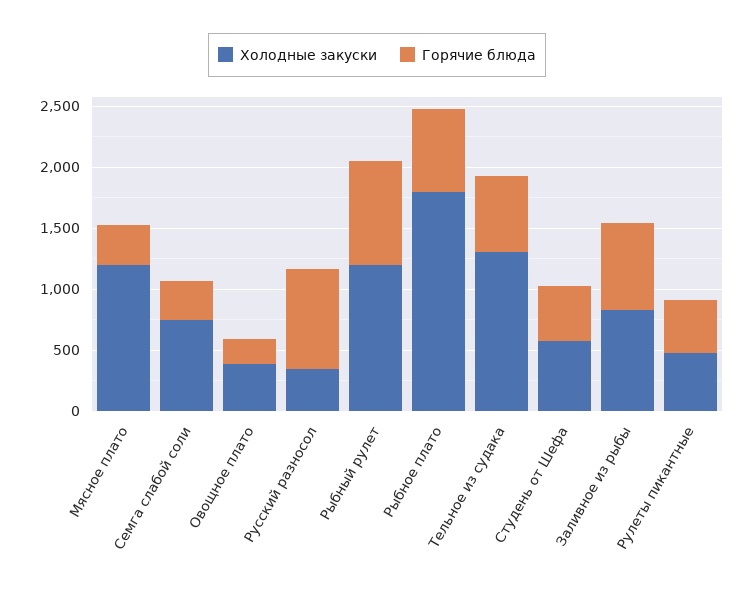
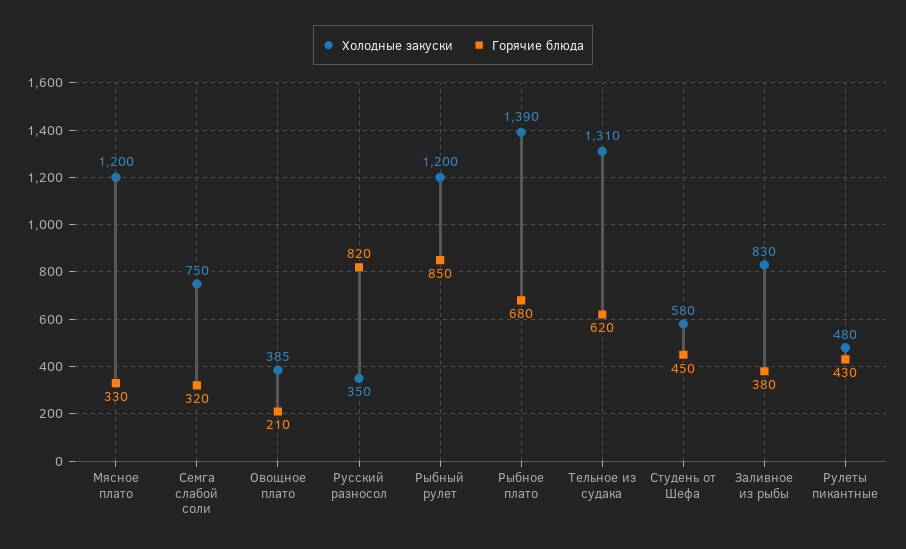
  {
    "Холодные закуски": {
      "Мясное плато": 1200,
      "Семга слабой соли": 750,
      "Овощное плато": 385,
      "Русский разносол": 350,
      "Рыбный рулет": 1200,
-     "Рыбное плато": 1800,
+     "Рыбное плато": 1390,
      "Тельное из судака": 1310,
      "Студень от Шефа": 580,
      "Заливное из рыбы": 830,
      "Рулеты пикантные": 480
    },
    "Горячие блюда": {
      "Мясное плато": 330,
      "Семга слабой соли": 320,
      "Овощное плато": 210,
      "Русский разносол": 820,
      "Рыбный рулет": 850,
      "Рыбное плато": 680,
      "Тельное из судака": 620,
      "Студень от Шефа": 450,
-     "Заливное из рыбы": 700,
+     "Заливное из рыбы": 380,
      "Рулеты пикантные": 430
    }
  }

